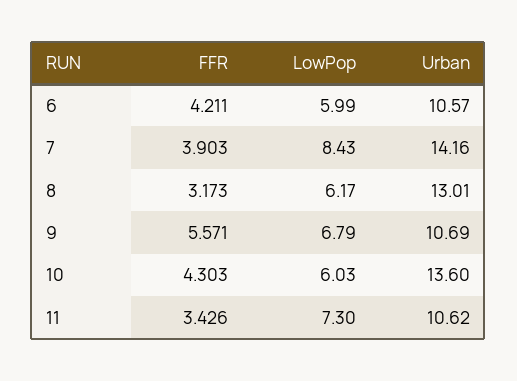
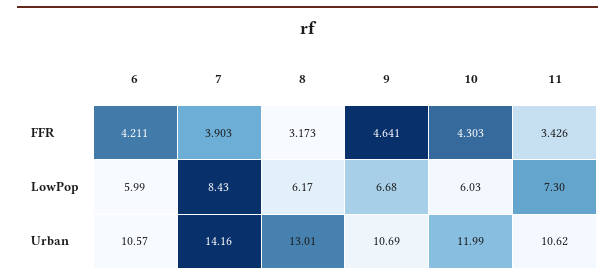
  {
    "FFR": {
      "6": 4.211,
      "7": 3.903,
      "8": 3.173,
-     "9": 5.571,
+     "9": 4.641,
      "10": 4.303,
      "11": 3.426
    },
    "LowPop": {
      "6": 5.99,
      "7": 8.43,
      "8": 6.17,
-     "9": 6.79,
+     "9": 6.68,
      "10": 6.03,
      "11": 7.3
    },
    "Urban": {
      "6": 10.57,
      "7": 14.16,
      "8": 13.01,
      "9": 10.69,
-     "10": 13.6,
+     "10": 11.99,
      "11": 10.62
    }
  }

